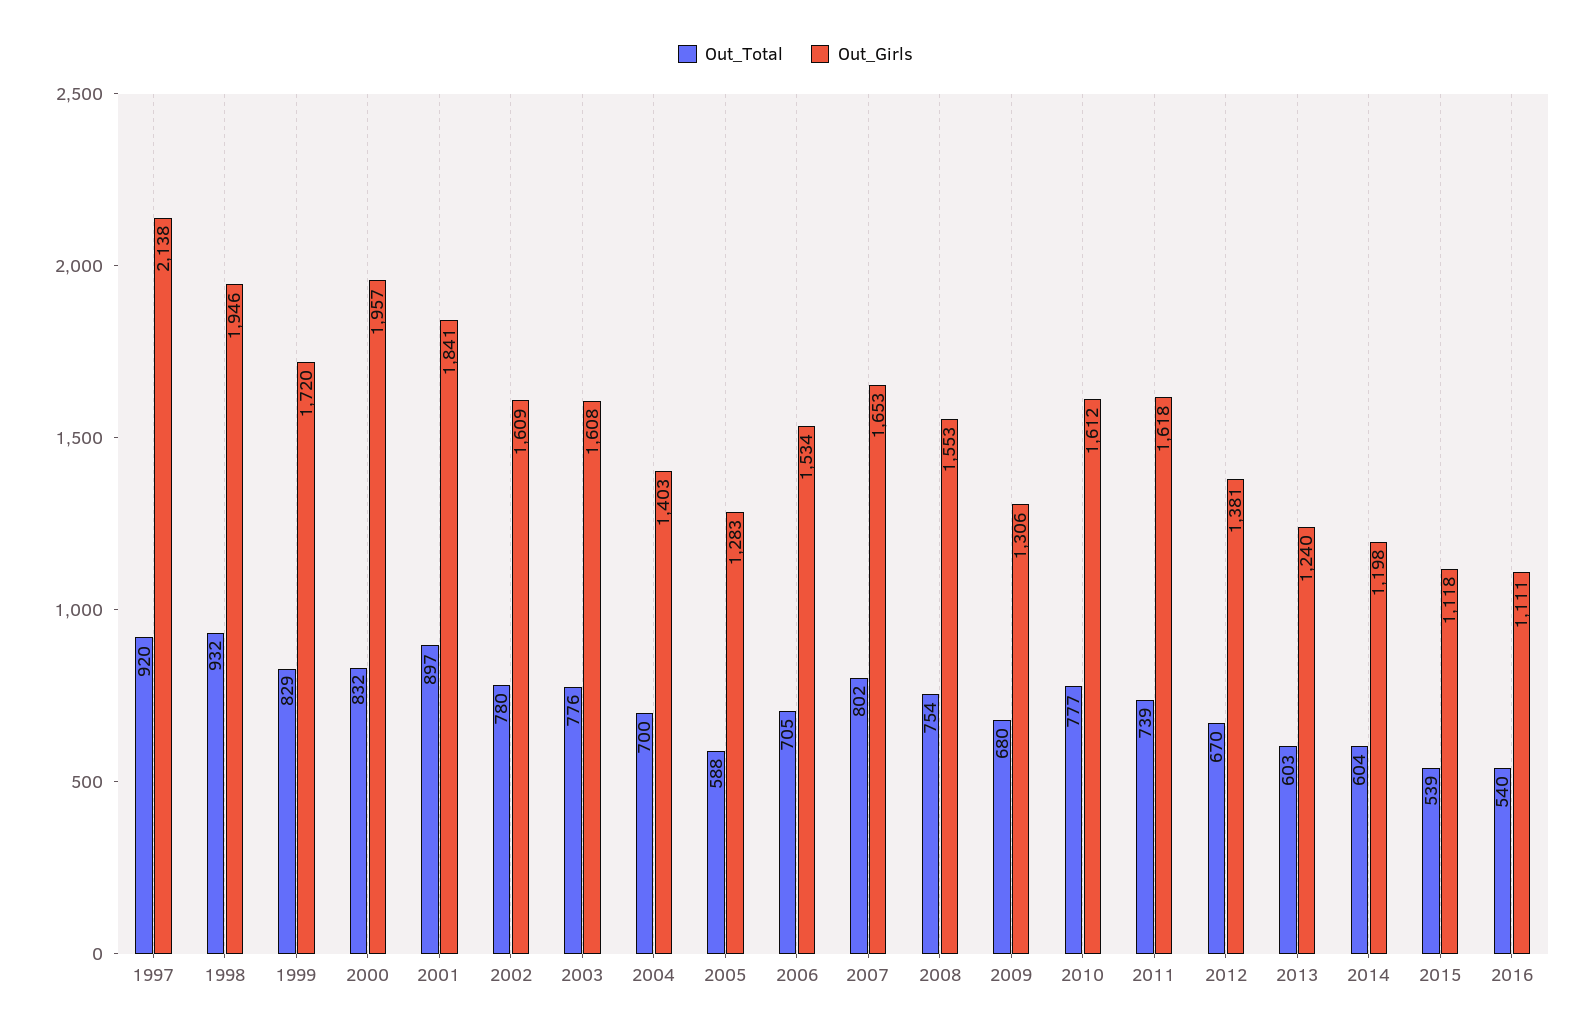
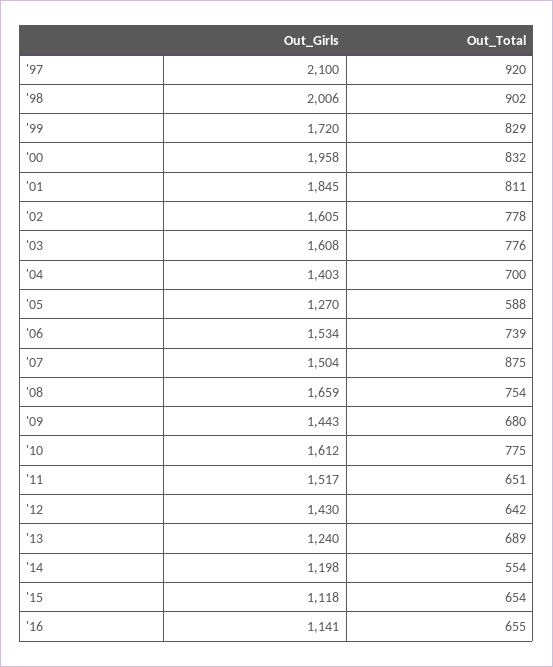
  {
    "Out_Total": {
      "1997": 920,
-     "1998": 932,
+     "1998": 902,
      "1999": 829,
      "2000": 832,
-     "2001": 897,
+     "2001": 811,
-     "2002": 780,
+     "2002": 778,
      "2003": 776,
      "2004": 700,
      "2005": 588,
-     "2006": 705,
+     "2006": 739,
-     "2007": 802,
+     "2007": 875,
      "2008": 754,
      "2009": 680,
-     "2010": 777,
+     "2010": 775,
-     "2011": 739,
+     "2011": 651,
-     "2012": 670,
+     "2012": 642,
-     "2013": 603,
+     "2013": 689,
-     "2014": 604,
+     "2014": 554,
-     "2015": 539,
+     "2015": 654,
-     "2016": 540
+     "2016": 655
    },
    "Out_Girls": {
-     "1997": 2138,
+     "1997": 2100,
-     "1998": 1946,
+     "1998": 2006,
      "1999": 1720,
-     "2000": 1957,
+     "2000": 1958,
-     "2001": 1841,
+     "2001": 1845,
-     "2002": 1609,
+     "2002": 1605,
      "2003": 1608,
      "2004": 1403,
-     "2005": 1283,
+     "2005": 1270,
      "2006": 1534,
-     "2007": 1653,
+     "2007": 1504,
-     "2008": 1553,
+     "2008": 1659,
-     "2009": 1306,
+     "2009": 1443,
      "2010": 1612,
-     "2011": 1618,
+     "2011": 1517,
-     "2012": 1381,
+     "2012": 1430,
      "2013": 1240,
      "2014": 1198,
      "2015": 1118,
-     "2016": 1111
+     "2016": 1141
    }
  }

